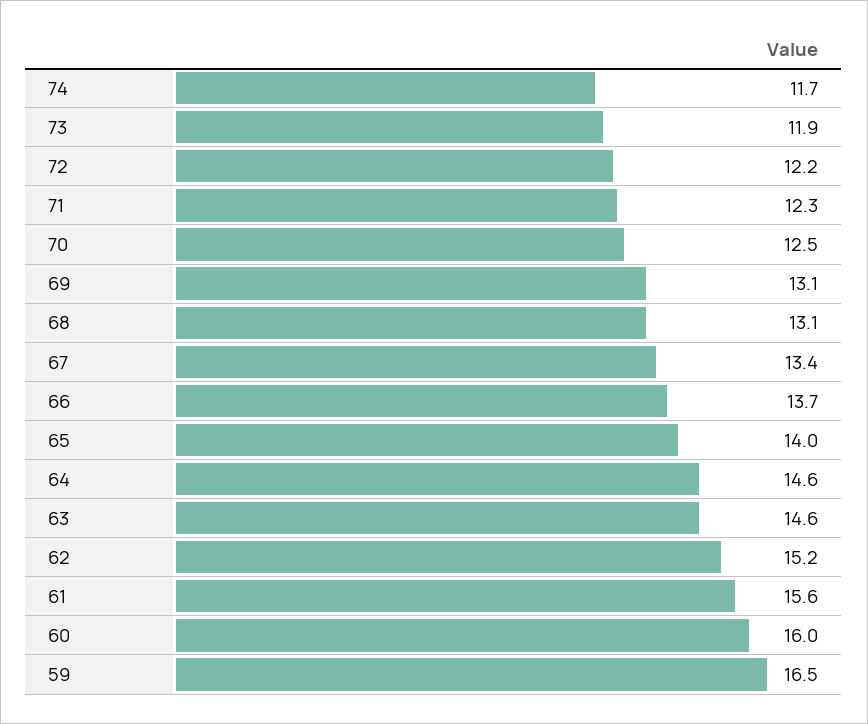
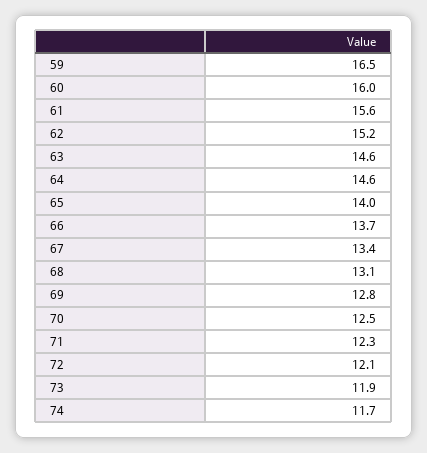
  {
    "74": 11.7,
    "73": 11.9,
-   "72": 12.2,
+   "72": 12.1,
    "71": 12.3,
    "70": 12.5,
-   "69": 13.1,
+   "69": 12.8,
    "68": 13.1,
    "67": 13.4,
    "66": 13.7,
    "65": 14,
    "64": 14.6,
    "63": 14.6,
    "62": 15.2,
    "61": 15.6,
    "60": 16,
    "59": 16.5
  }

